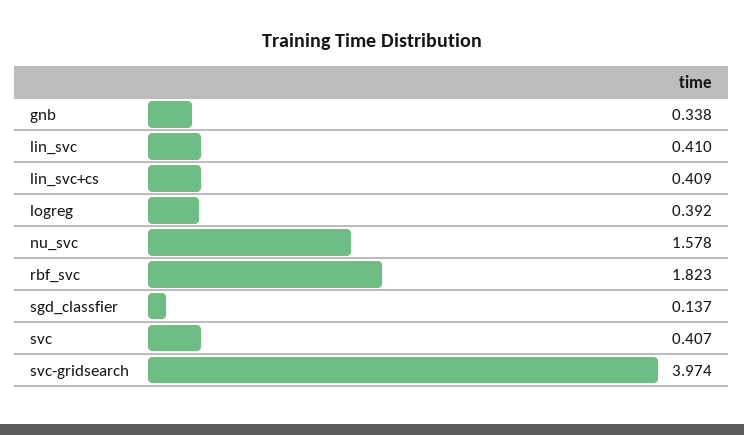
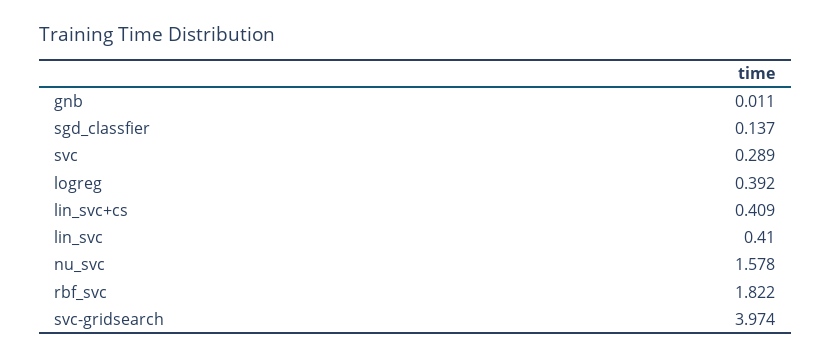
  {
-   "gnb": 0.338,
+   "gnb": 0.011,
    "lin_svc": 0.41,
    "lin_svc+cs": 0.409,
    "logreg": 0.392,
    "nu_svc": 1.578,
-   "rbf_svc": 1.823,
+   "rbf_svc": 1.822,
    "sgd_classfier": 0.137,
-   "svc": 0.407,
+   "svc": 0.289,
    "svc-gridsearch": 3.974
  }

